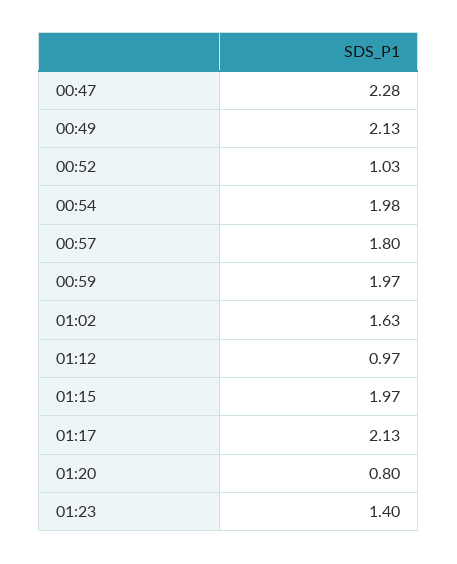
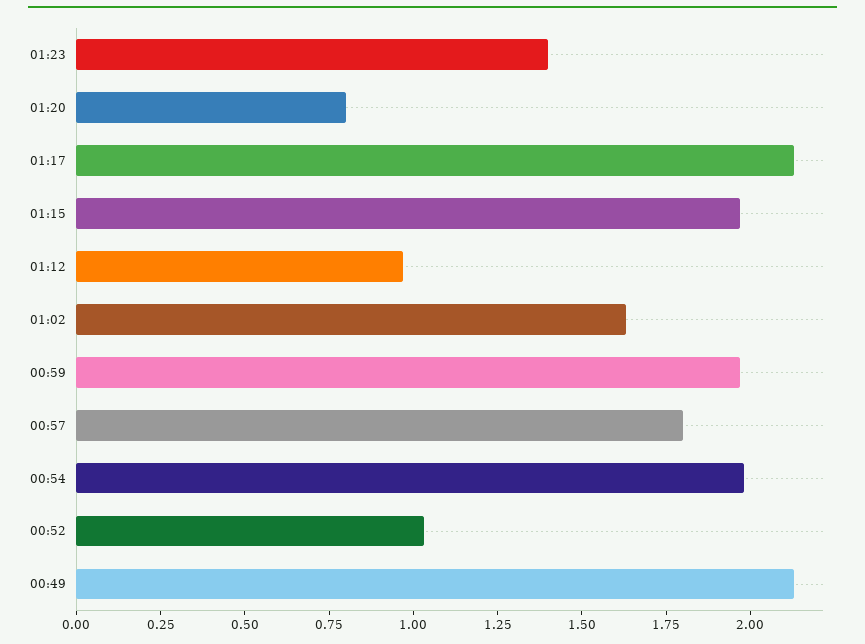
  {
-   "00:47": 2.28,
    "00:49": 2.13,
    "00:52": 1.03,
    "00:54": 1.98,
    "00:57": 1.8,
    "00:59": 1.97,
    "01:02": 1.63,
    "01:12": 0.97,
    "01:15": 1.97,
    "01:17": 2.13,
    "01:20": 0.8,
    "01:23": 1.4
  }

